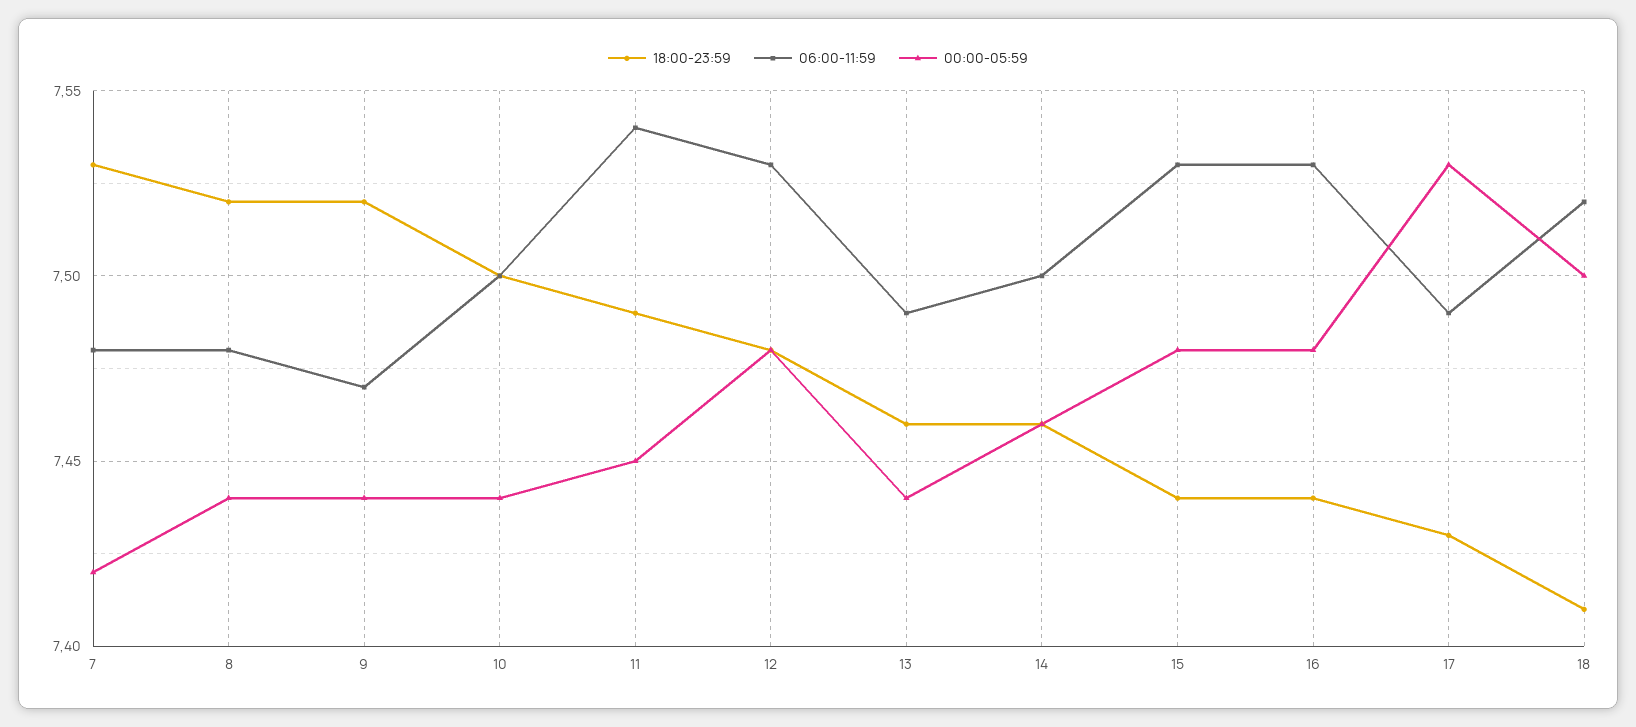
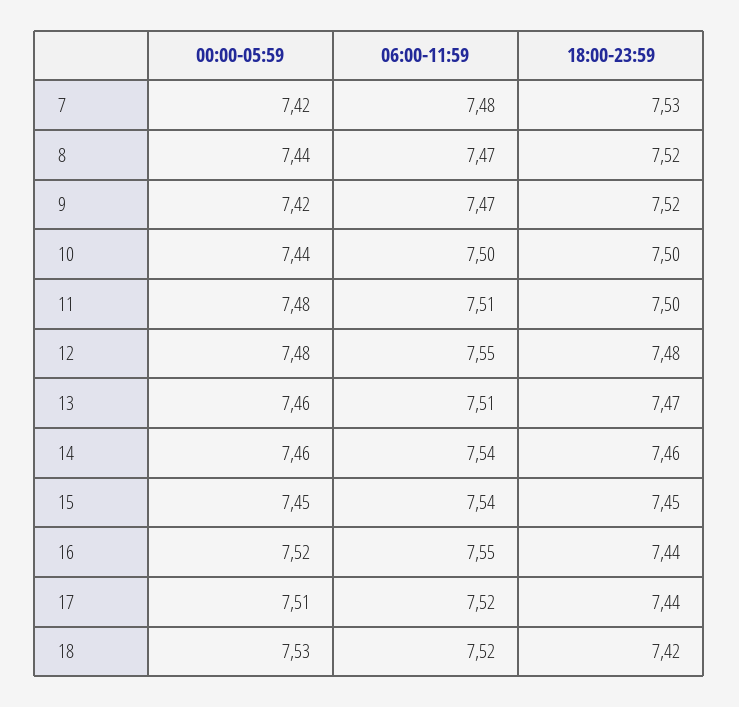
  {
    "18:00-23:59": {
      "7": 7.53,
      "8": 7.52,
      "9": 7.52,
      "10": 7.5,
-     "11": 7.49,
+     "11": 7.5,
      "12": 7.48,
-     "13": 7.46,
+     "13": 7.47,
      "14": 7.46,
-     "15": 7.44,
+     "15": 7.45,
      "16": 7.44,
-     "17": 7.43,
+     "17": 7.44,
-     "18": 7.41
+     "18": 7.42
    },
    "06:00-11:59": {
      "7": 7.48,
-     "8": 7.48,
+     "8": 7.47,
      "9": 7.47,
      "10": 7.5,
-     "11": 7.54,
+     "11": 7.51,
-     "12": 7.53,
+     "12": 7.55,
-     "13": 7.49,
+     "13": 7.51,
-     "14": 7.5,
+     "14": 7.54,
-     "15": 7.53,
+     "15": 7.54,
-     "16": 7.53,
+     "16": 7.55,
-     "17": 7.49,
+     "17": 7.52,
      "18": 7.52
    },
    "00:00-05:59": {
      "7": 7.42,
      "8": 7.44,
-     "9": 7.44,
+     "9": 7.42,
      "10": 7.44,
-     "11": 7.45,
+     "11": 7.48,
      "12": 7.48,
-     "13": 7.44,
+     "13": 7.46,
      "14": 7.46,
-     "15": 7.48,
+     "15": 7.45,
-     "16": 7.48,
+     "16": 7.52,
-     "17": 7.53,
+     "17": 7.51,
-     "18": 7.5
+     "18": 7.53
    }
  }

